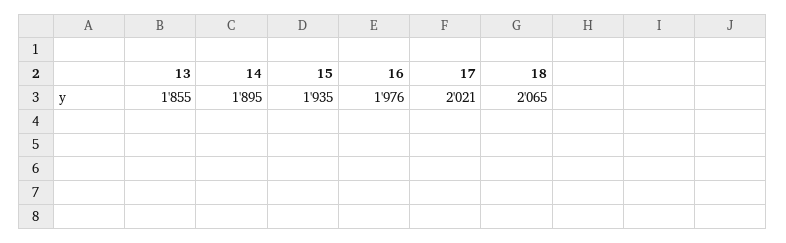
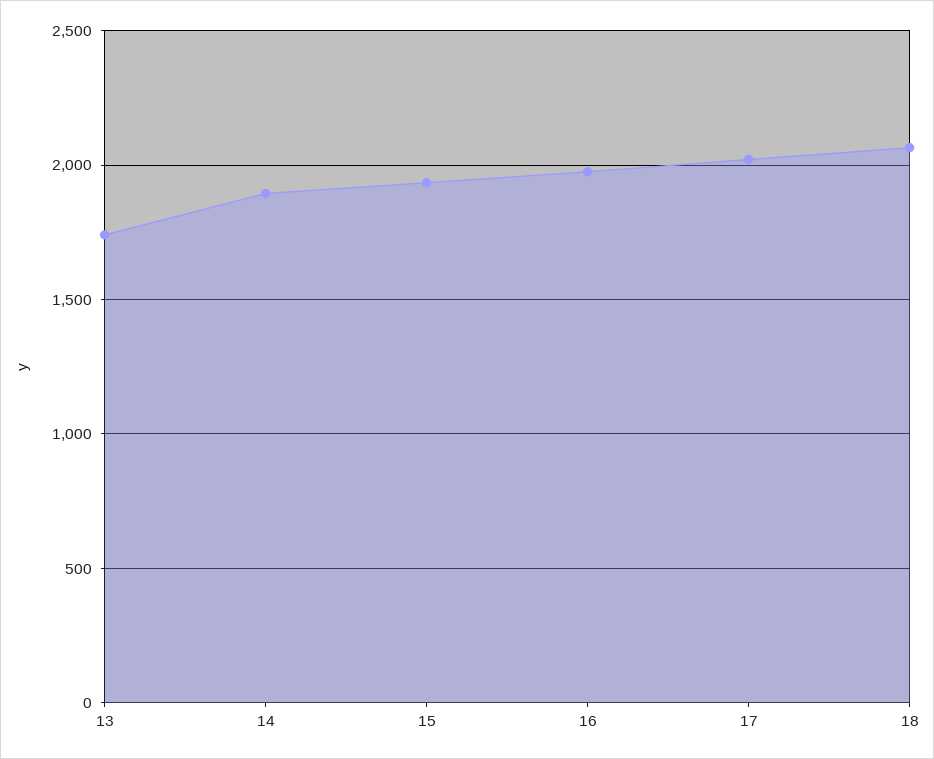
  {
-   "13": 1855,
+   "13": 1750,
    "14": 1895,
    "15": 1935,
    "16": 1976,
    "17": 2021,
    "18": 2065
  }

